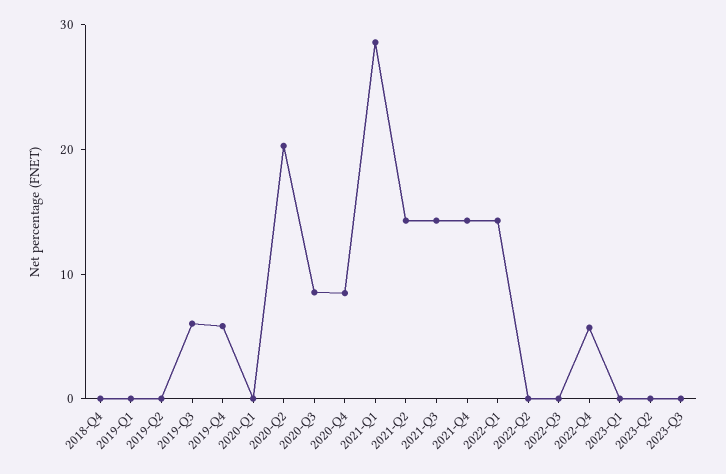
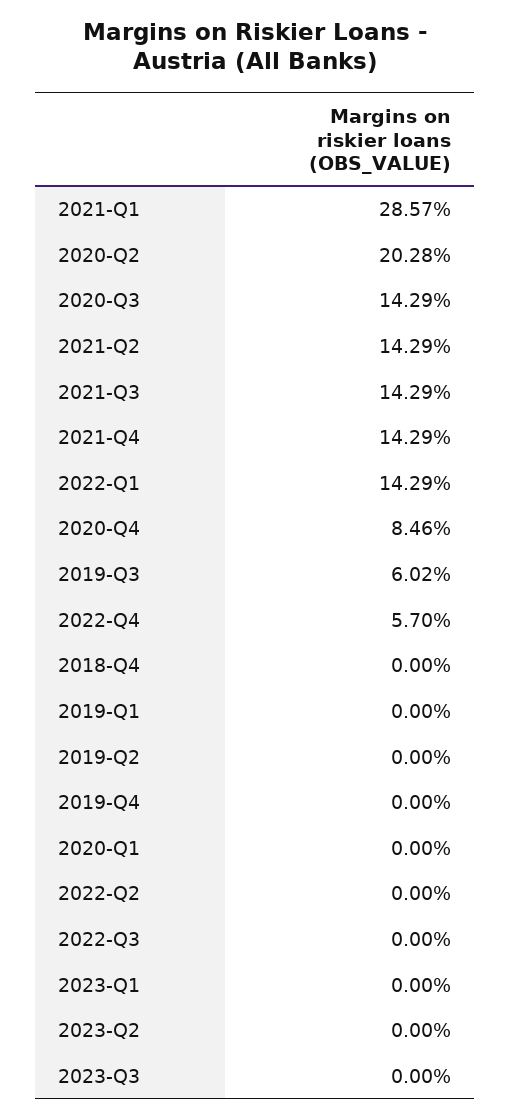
  {
    "2018-Q4": 0,
    "2019-Q1": 0,
    "2019-Q2": 0,
    "2019-Q3": 6.02,
-   "2019-Q4": 6,
+   "2019-Q4": 0,
    "2020-Q1": 0,
    "2020-Q2": 20.28,
-   "2020-Q3": 8,
+   "2020-Q3": 14.29,
    "2020-Q4": 8.46,
    "2021-Q1": 28.57,
    "2021-Q2": 14.29,
    "2021-Q3": 14.29,
    "2021-Q4": 14.29,
    "2022-Q1": 14.29,
    "2022-Q2": 0,
    "2022-Q3": 0,
    "2022-Q4": 5.7,
    "2023-Q1": 0,
    "2023-Q2": 0,
    "2023-Q3": 0
  }

